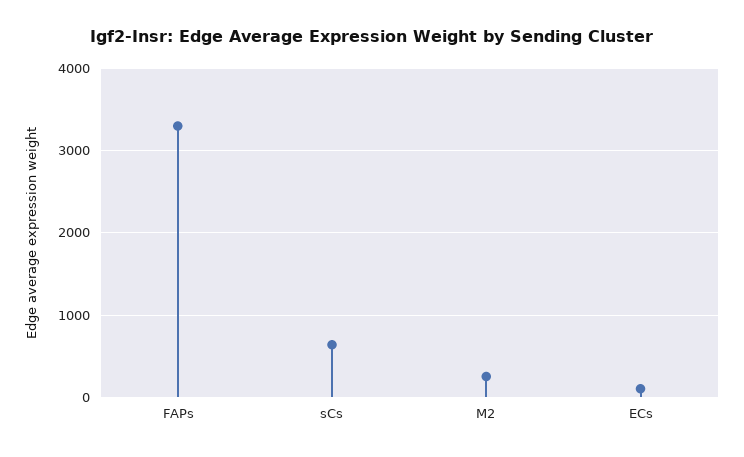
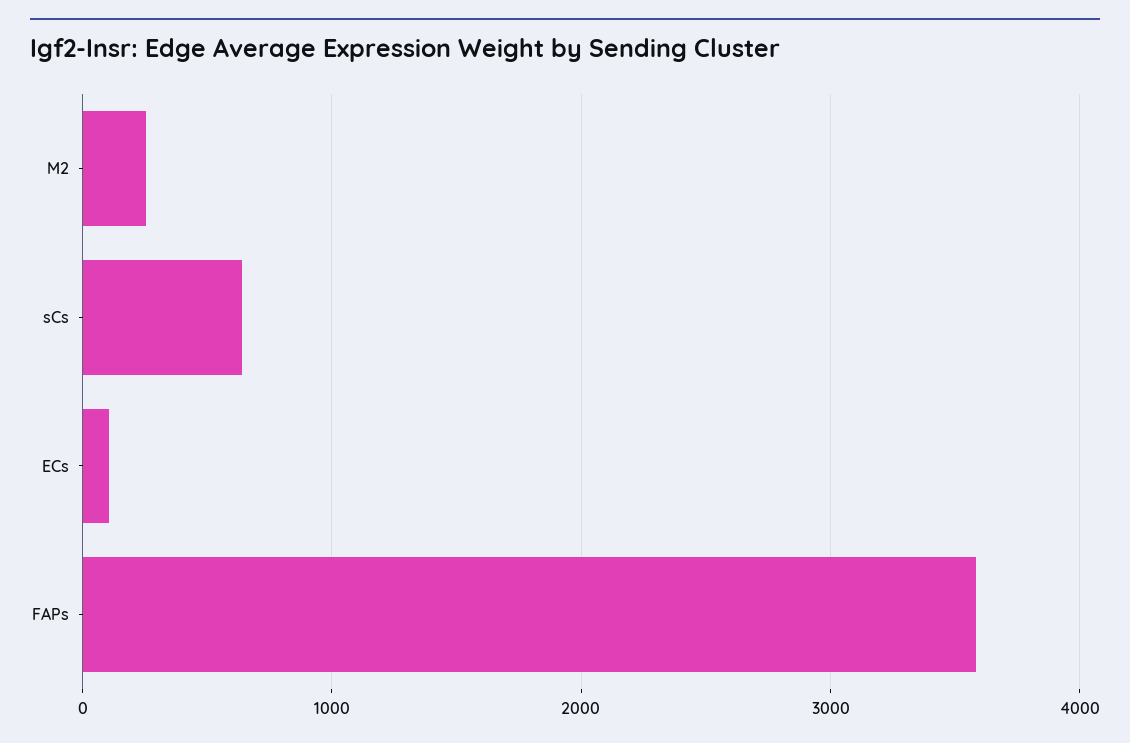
  {
-   "FAPs": 3300,
+   "FAPs": 3600,
    "sCs": 600,
    "M2": 300,
    "ECs": 100
  }

